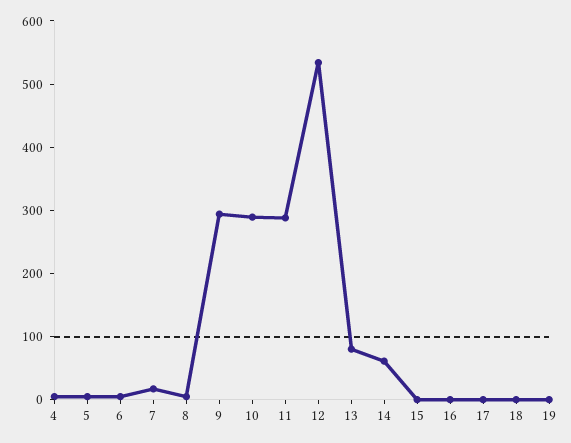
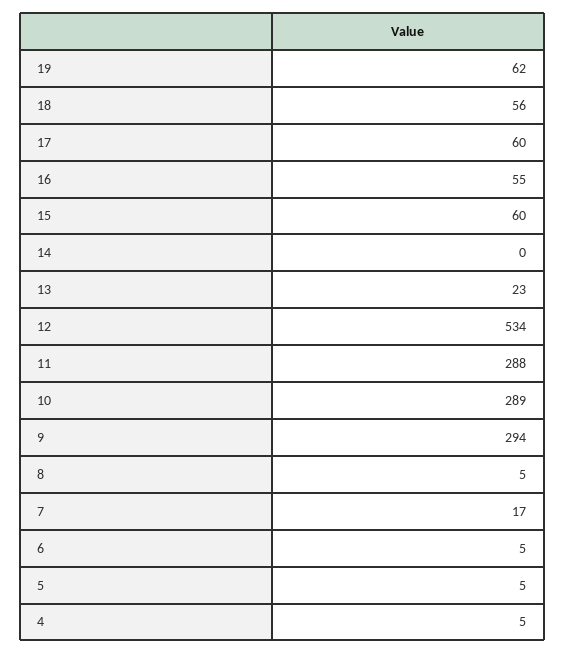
  {
    "4": 5,
    "5": 5,
    "6": 5,
    "7": 17,
    "8": 5,
    "9": 294,
    "10": 289,
    "11": 288,
    "12": 534,
-   "13": 80,
+   "13": 23,
-   "14": 60,
+   "14": 0,
-   "15": 0,
+   "15": 60,
-   "16": 0,
+   "16": 55,
-   "17": 0,
+   "17": 60,
-   "18": 0,
+   "18": 56,
-   "19": 0
+   "19": 62
  }

